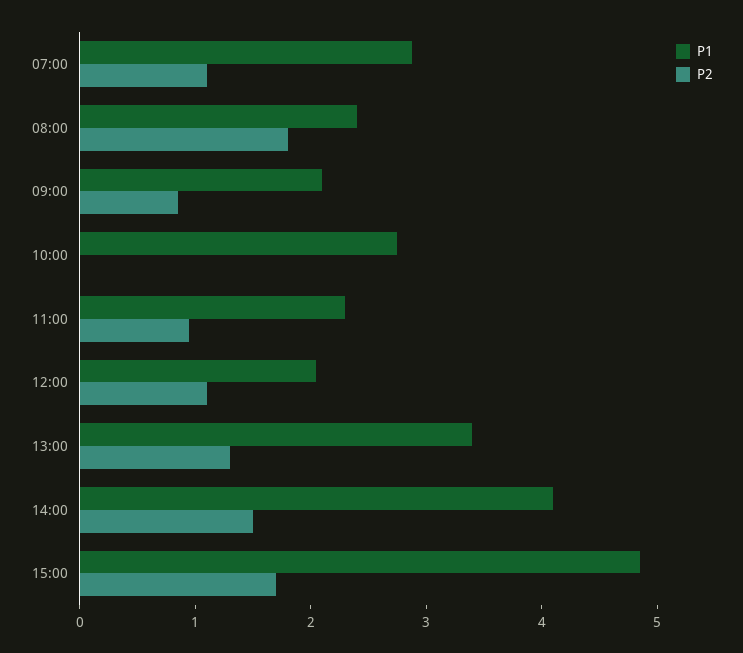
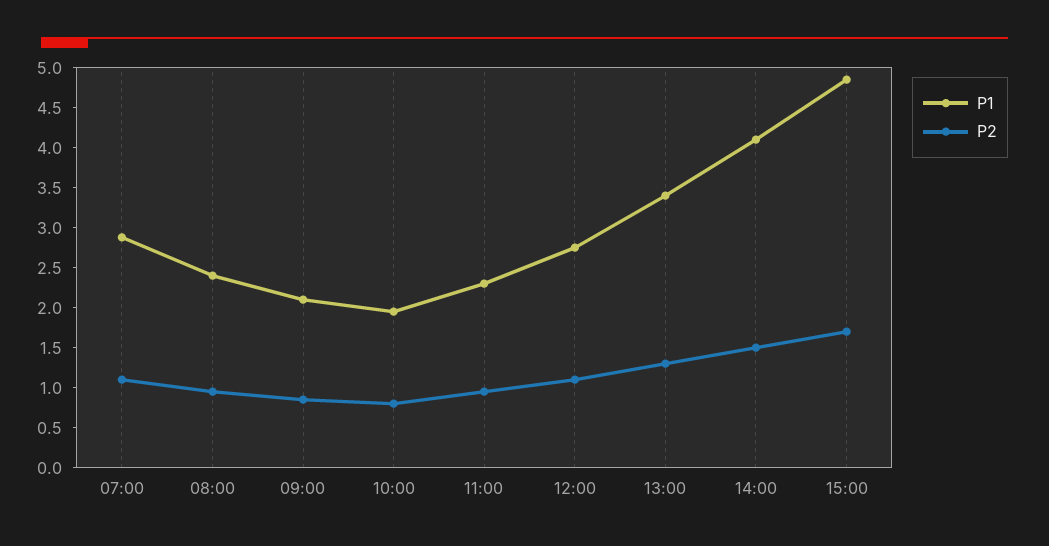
  {
    "P1": {
      "07:00": 2.8,
      "08:00": 2.4,
      "09:00": 2.2,
-     "10:00": 2.8,
+     "10:00": 2,
      "11:00": 2.4,
-     "12:00": 2,
+     "12:00": 2.75,
      "13:00": 3.4,
      "14:00": 4.2,
      "15:00": 4.8
    },
    "P2": {
      "07:00": 1.2,
-     "08:00": 1.8,
+     "08:00": 1,
      "09:00": 0.8,
-     "10:00": 0,
+     "10:00": 0.75,
      "11:00": 1,
      "12:00": 1.2,
      "13:00": 1.4,
      "14:00": 1.6,
      "15:00": 1.8
    }
  }

